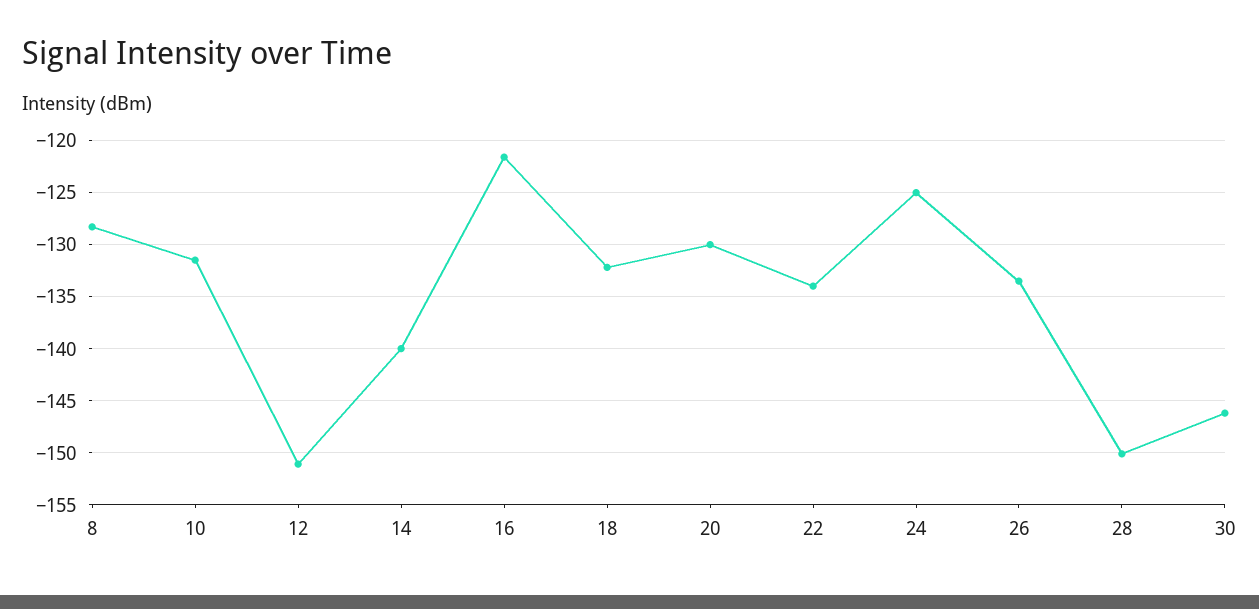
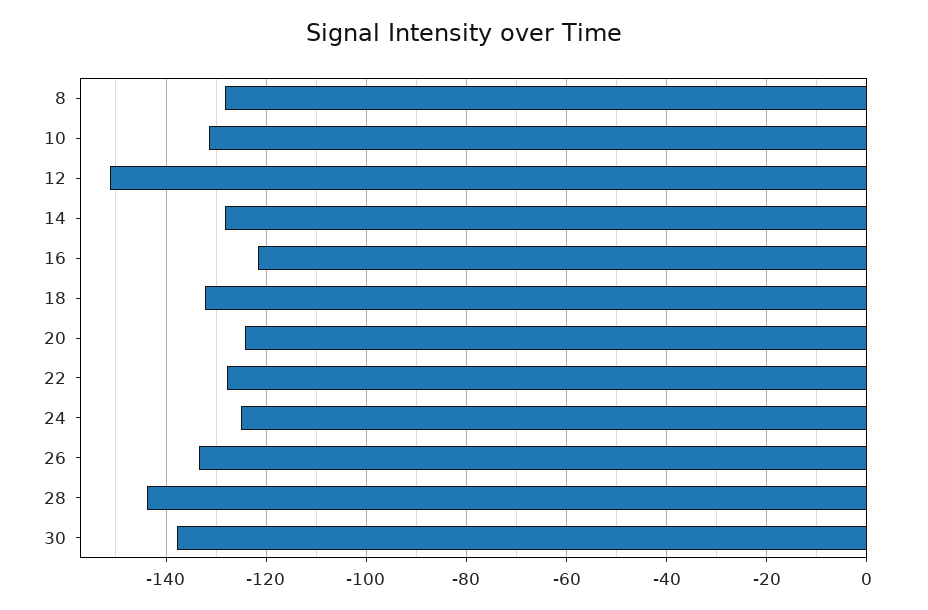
  {
    "8": -128,
    "10": -132,
    "12": -151,
-   "14": -140,
+   "14": -128,
    "16": -122,
    "18": -132,
-   "20": -130,
+   "20": -124,
-   "22": -134,
+   "22": -128,
    "24": -125,
    "26": -134,
-   "28": -150,
+   "28": -144,
-   "30": -146
+   "30": -138
  }

